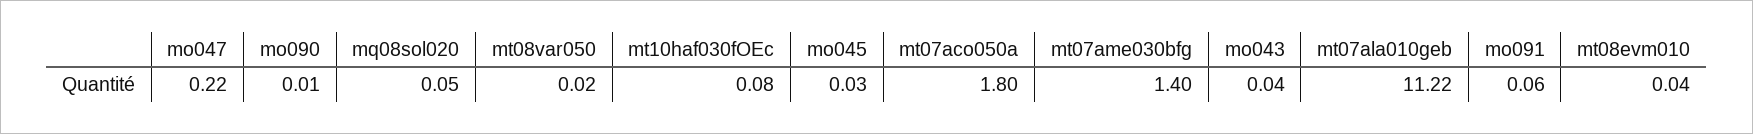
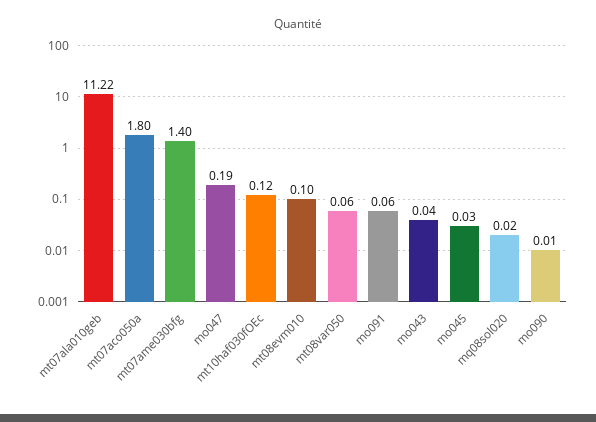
  {
-   "mo047": 0.22,
+   "mo047": 0.19,
    "mo090": 0.01,
-   "mq08sol020": 0.05,
+   "mq08sol020": 0.02,
-   "mt08var050": 0.02,
+   "mt08var050": 0.06,
-   "mt10haf030fOEc": 0.08,
+   "mt10haf030fOEc": 0.12,
    "mo045": 0.03,
    "mt07aco050a": 1.8,
    "mt07ame030bfg": 1.4,
    "mo043": 0.04,
    "mt07ala010geb": 11.22,
    "mo091": 0.06,
-   "mt08evm010": 0.04
+   "mt08evm010": 0.1
  }

